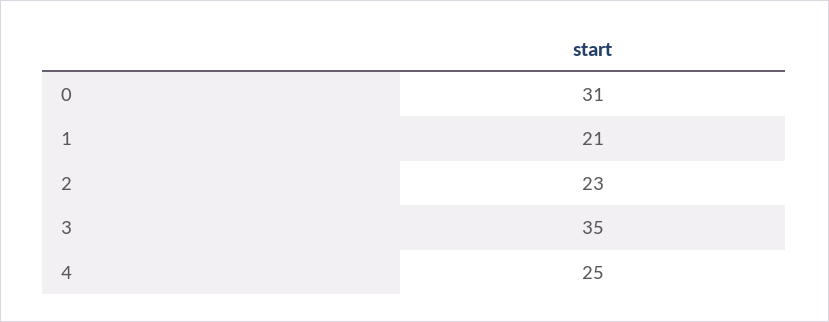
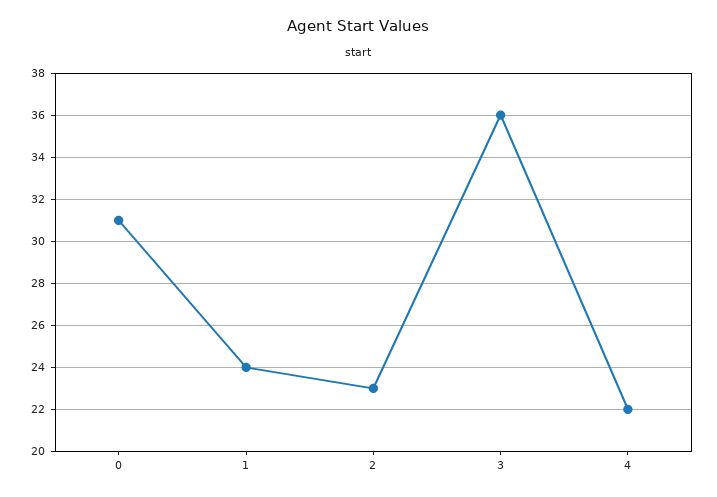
  {
    "0": 31,
-   "1": 21,
+   "1": 24,
    "2": 23,
-   "3": 35,
+   "3": 36,
-   "4": 25
+   "4": 22
  }

